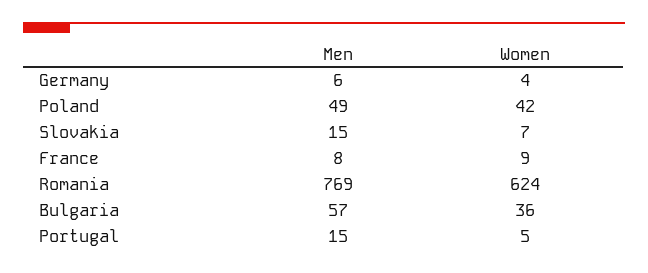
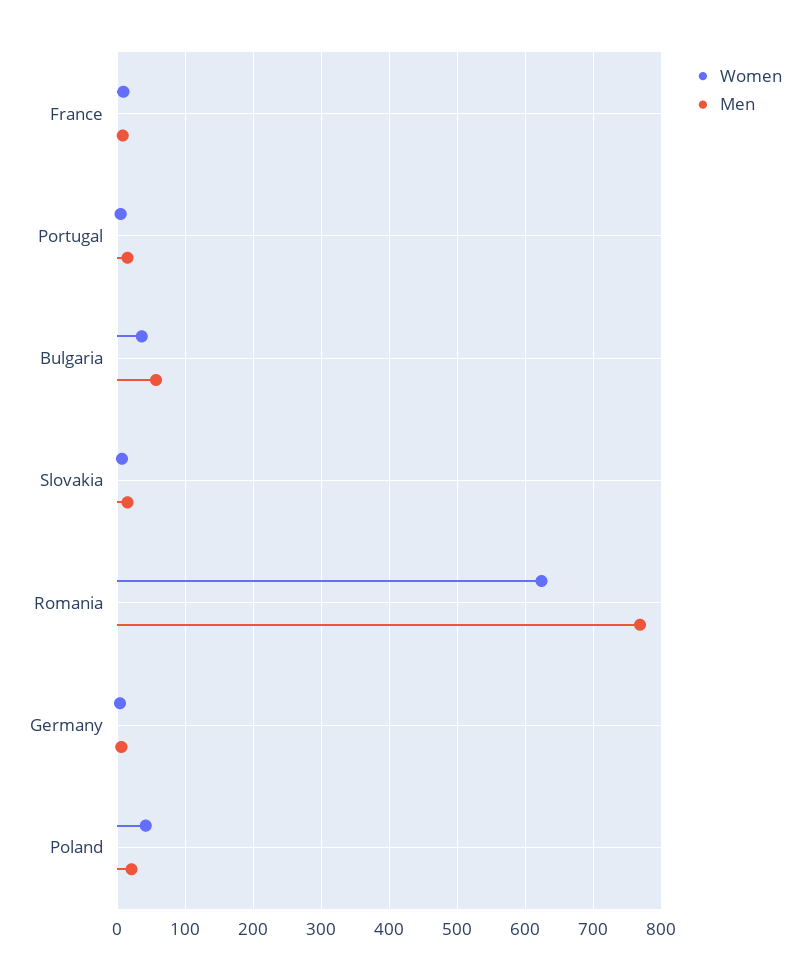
  {
    "Men": {
      "Germany": 6,
-     "Poland": 49,
+     "Poland": 20,
      "Slovakia": 15,
      "France": 8,
      "Romania": 769,
      "Bulgaria": 57,
      "Portugal": 15
    },
    "Women": {
      "Germany": 4,
      "Poland": 42,
      "Slovakia": 7,
      "France": 9,
      "Romania": 624,
      "Bulgaria": 36,
      "Portugal": 5
    }
  }

